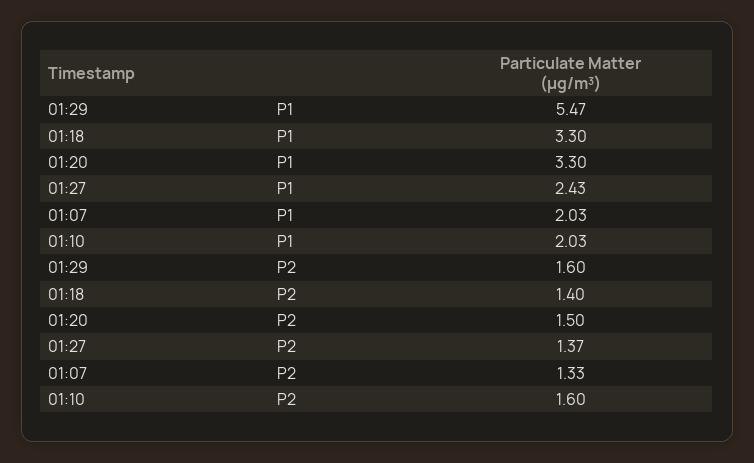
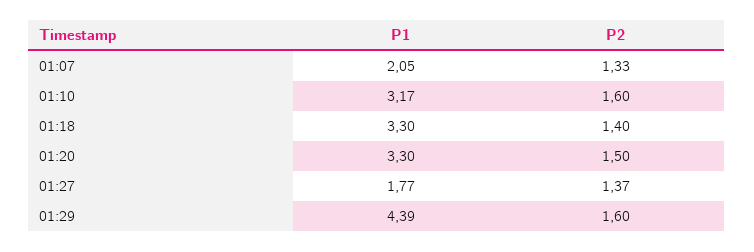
  {
    "01:29": {
-     "P1": 5.47,
+     "P1": 4.39,
      "P2": 1.6
    },
    "01:18": {
      "P1": 3.3,
      "P2": 1.4
    },
    "01:20": {
      "P1": 3.3,
      "P2": 1.5
    },
    "01:27": {
-     "P1": 2.43,
+     "P1": 1.77,
      "P2": 1.37
    },
    "01:07": {
-     "P1": 2.03,
+     "P1": 2.05,
      "P2": 1.33
    },
    "01:10": {
-     "P1": 2.03,
+     "P1": 3.17,
      "P2": 1.6
    }
  }

